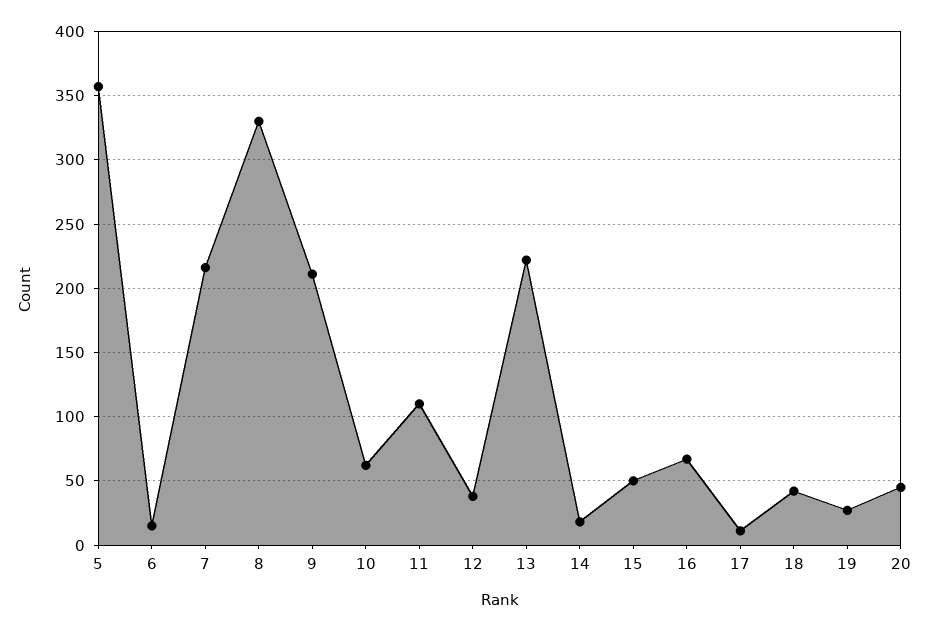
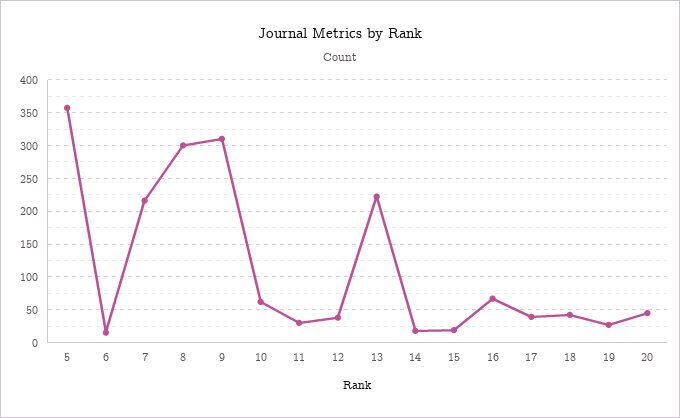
  {
    "5": 355,
    "6": 15,
    "7": 215,
-   "8": 330,
+   "8": 300,
-   "9": 210,
+   "9": 310,
    "10": 60,
-   "11": 110,
+   "11": 30,
    "12": 40,
    "13": 220,
    "14": 20,
-   "15": 50,
+   "15": 20,
    "16": 65,
-   "17": 10,
+   "17": 40,
    "18": 40,
    "19": 25,
    "20": 45
  }

